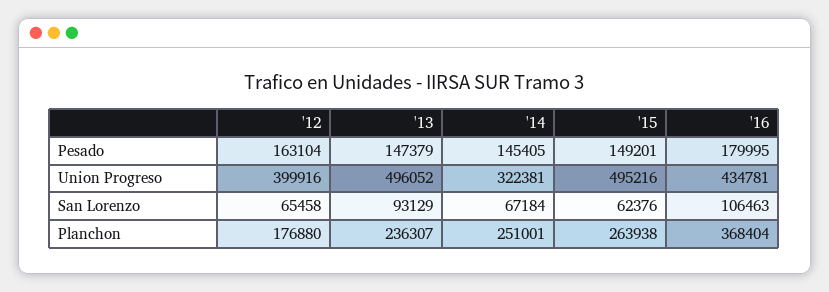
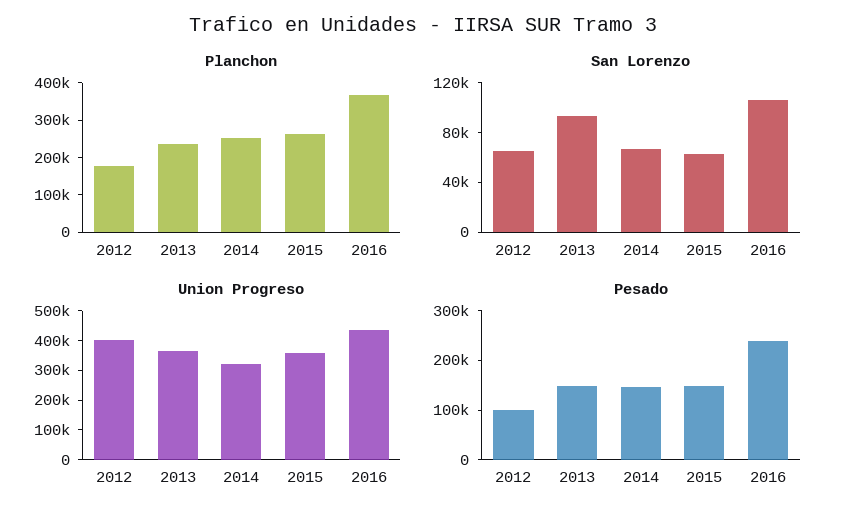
  {
    "Pesado": {
-     "'12": 163104,
+     "'12": 100000,
      "'13": 147379,
      "'14": 145405,
      "'15": 149201,
-     "'16": 179995
+     "'16": 240000
    },
    "Union Progreso": {
      "'12": 399916,
-     "'13": 496052,
+     "'13": 350000,
      "'14": 322381,
-     "'15": 495216,
+     "'15": 350000,
      "'16": 434781
    },
    "San Lorenzo": {
      "'12": 65458,
      "'13": 93129,
      "'14": 67184,
      "'15": 62376,
      "'16": 106463
    },
    "Planchon": {
      "'12": 176880,
      "'13": 236307,
      "'14": 251001,
      "'15": 263938,
      "'16": 368404
    }
  }

